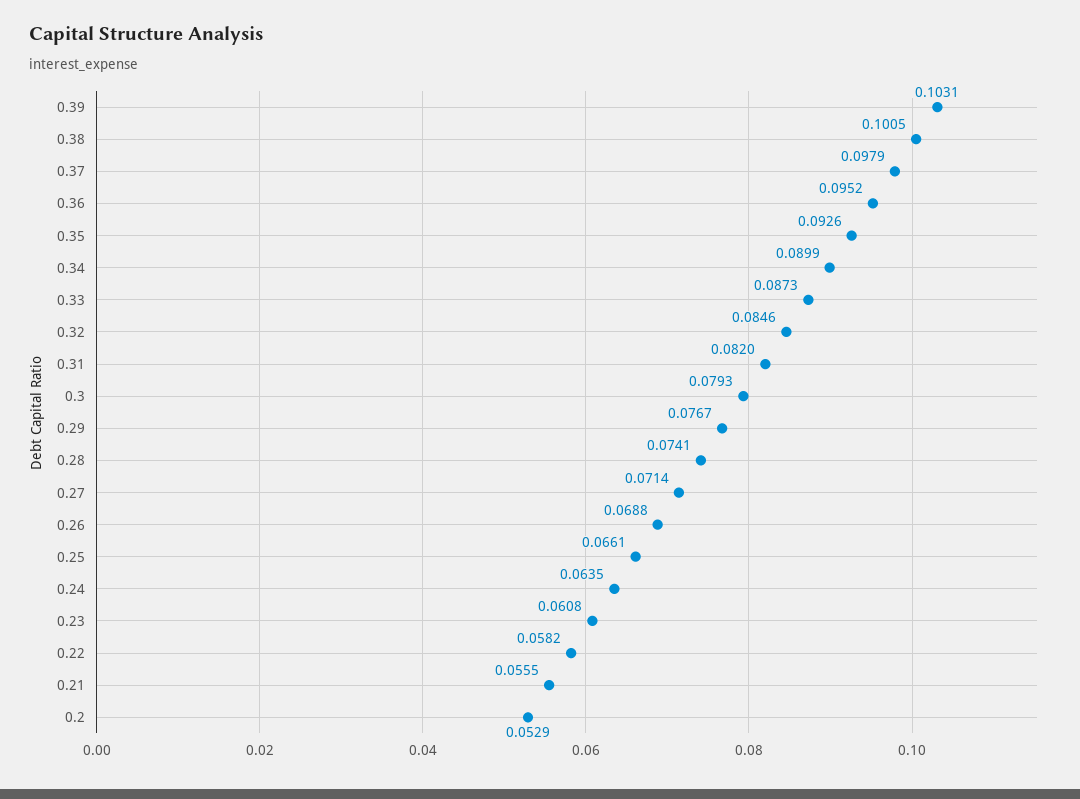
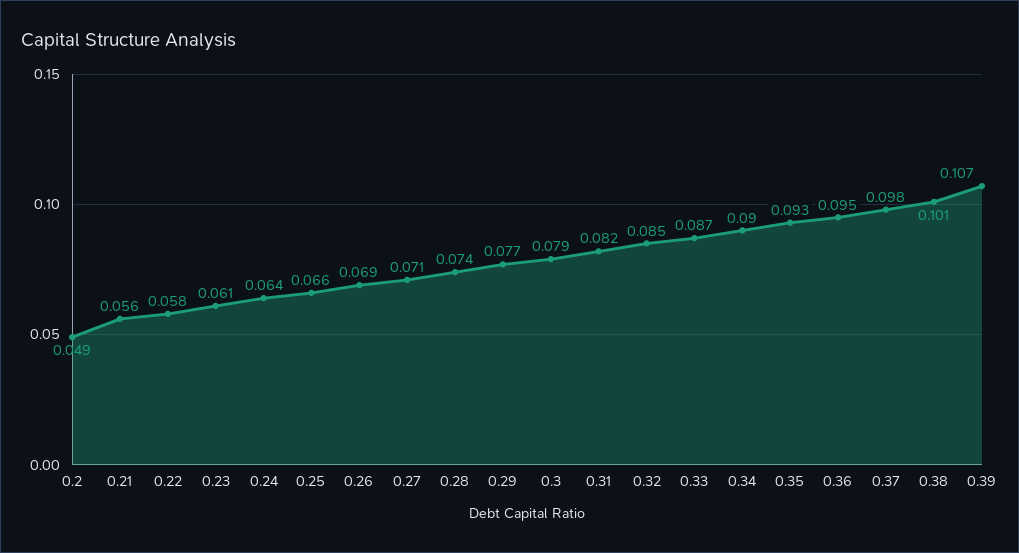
  {
-   "0.39": 0.1031,
+   "0.39": 0.107,
    "0.38": 0.1005,
    "0.37": 0.0979,
    "0.36": 0.0952,
    "0.35": 0.0926,
    "0.34": 0.0899,
    "0.33": 0.0873,
    "0.32": 0.0846,
    "0.31": 0.082,
    "0.3": 0.0793,
    "0.29": 0.0767,
    "0.28": 0.0741,
    "0.27": 0.0714,
    "0.26": 0.0688,
    "0.25": 0.0661,
    "0.24": 0.0635,
    "0.23": 0.0608,
    "0.22": 0.0582,
    "0.21": 0.0555,
-   "0.2": 0.0529
+   "0.2": 0.049
  }

